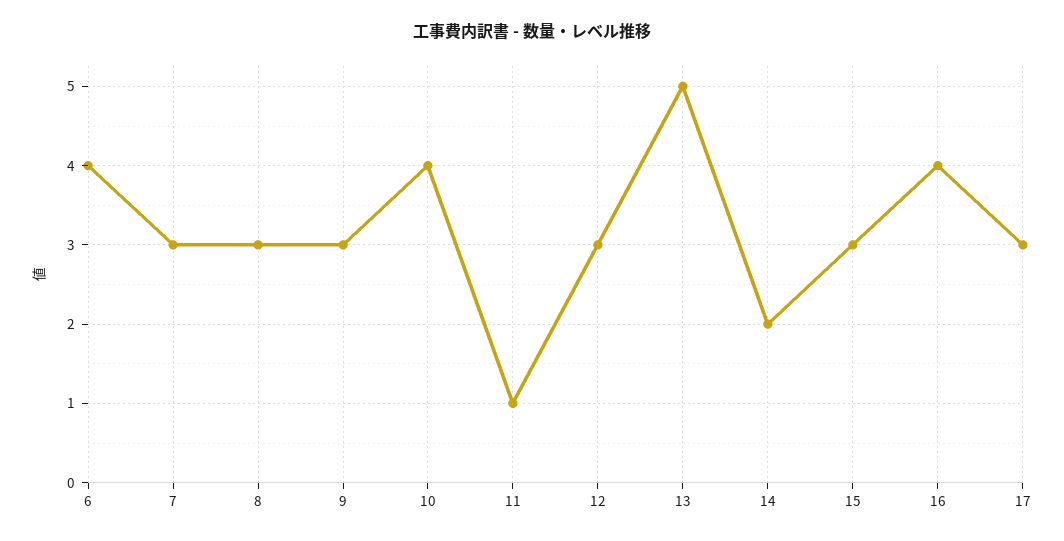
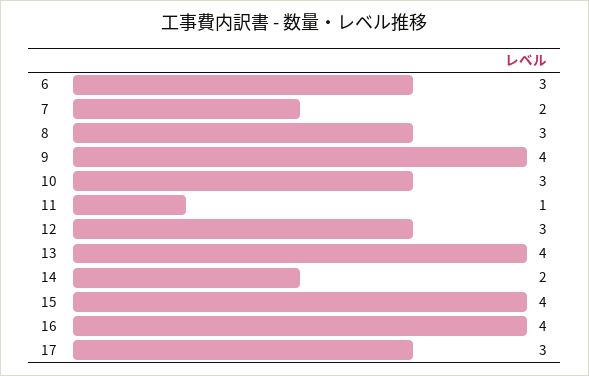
  {
-   "6": 4,
+   "6": 3,
-   "7": 3,
+   "7": 2,
    "8": 3,
-   "9": 3,
+   "9": 4,
-   "10": 4,
+   "10": 3,
    "11": 1,
    "12": 3,
-   "13": 5,
+   "13": 4,
    "14": 2,
-   "15": 3,
+   "15": 4,
    "16": 4,
    "17": 3
  }

